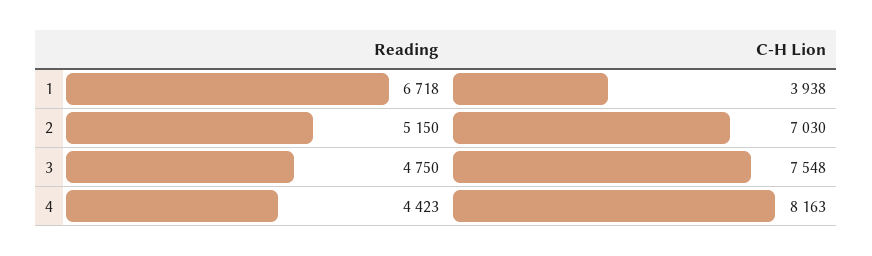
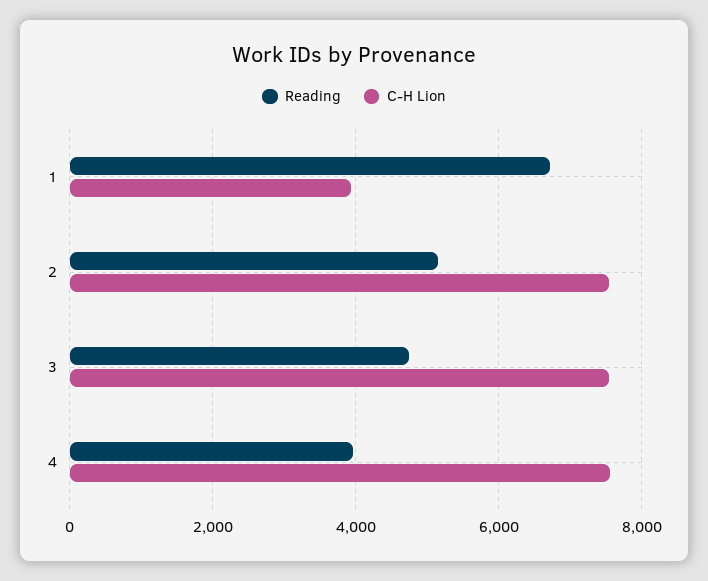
  {
    "Reading": {
      "1": 6718,
      "2": 5150,
      "3": 4750,
-     "4": 4423
+     "4": 4000
    },
    "C-H Lion": {
      "1": 3938,
-     "2": 7030,
+     "2": 7600,
      "3": 7548,
-     "4": 8163
+     "4": 7600
    }
  }

